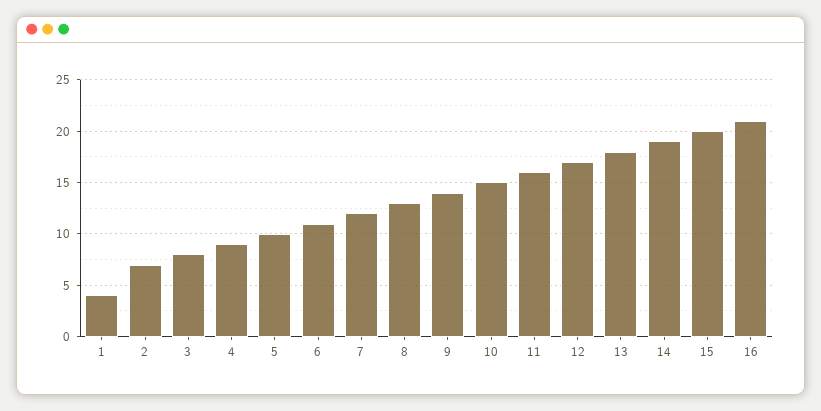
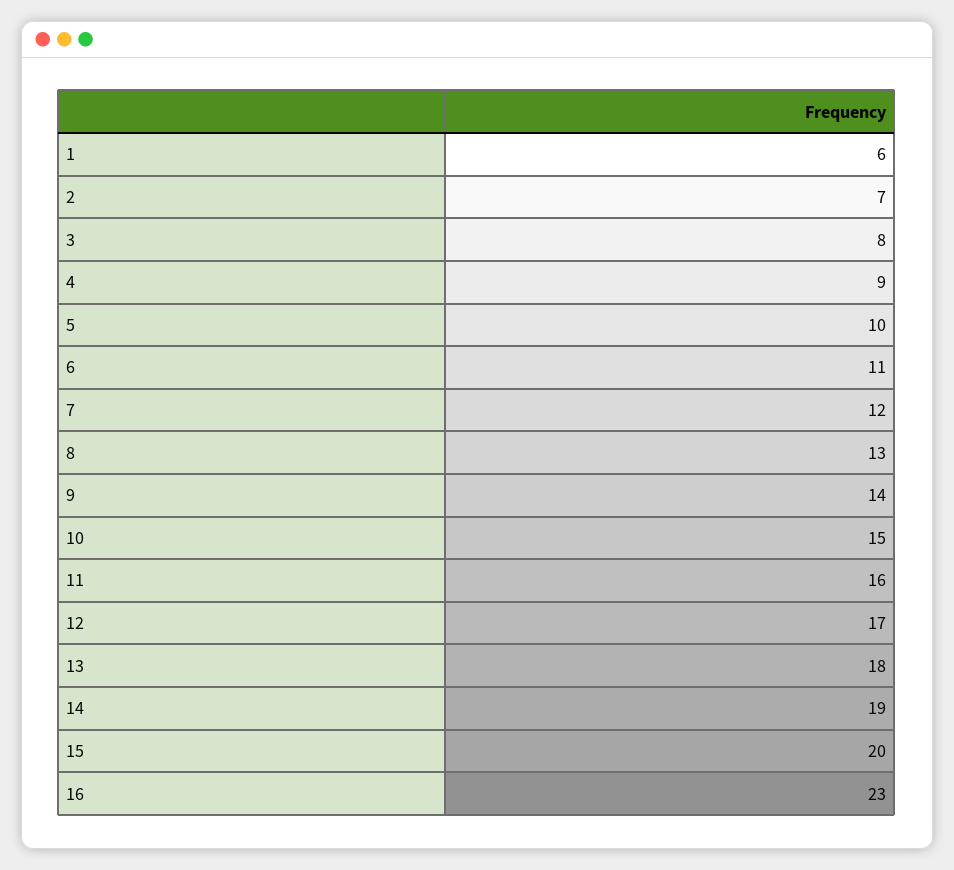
  {
-   "1": 4,
+   "1": 6,
    "2": 7,
    "3": 8,
    "4": 9,
    "5": 10,
    "6": 11,
    "7": 12,
    "8": 13,
    "9": 14,
    "10": 15,
    "11": 16,
    "12": 17,
    "13": 18,
    "14": 19,
    "15": 20,
-   "16": 21
+   "16": 23
  }

